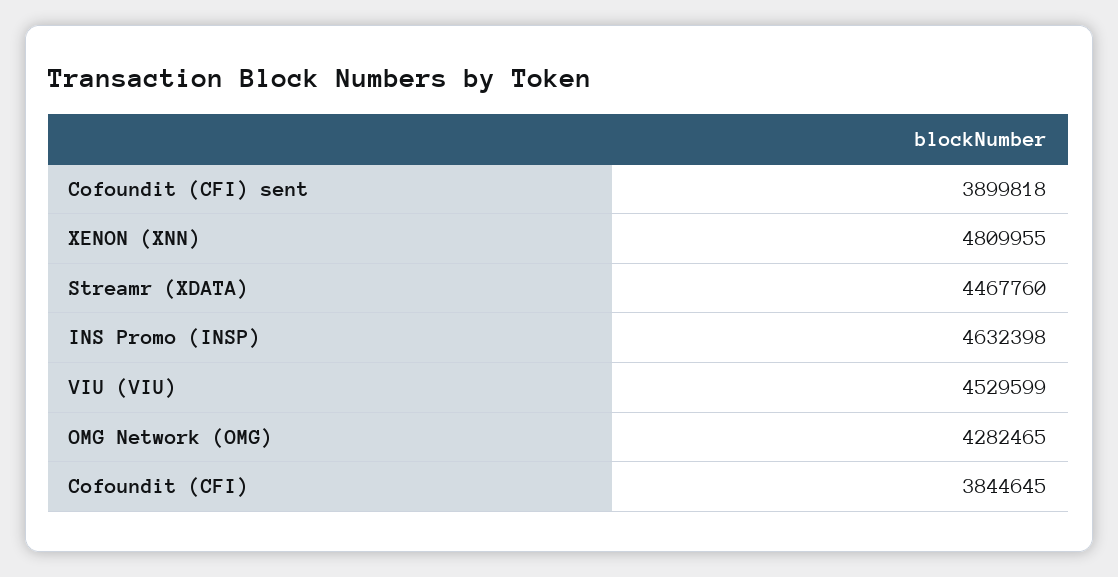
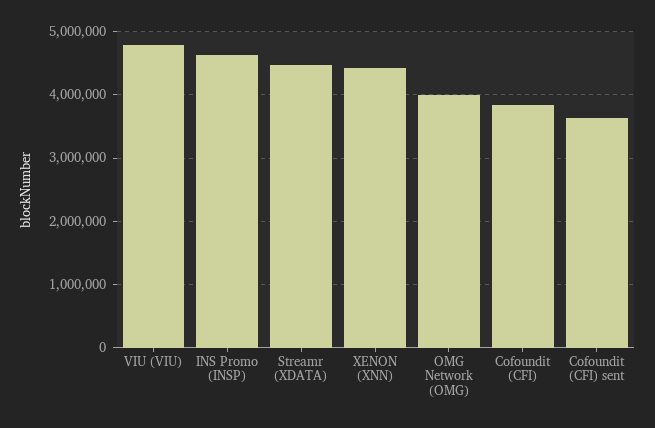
  {
-   "Cofoundit (CFI) sent": 3899818,
+   "Cofoundit (CFI) sent": 3600000,
-   "XENON (XNN)": 4809955,
+   "XENON (XNN)": 4400000,
    "Streamr (XDATA)": 4467760,
    "INS Promo (INSP)": 4632398,
-   "VIU (VIU)": 4529599,
+   "VIU (VIU)": 4800000,
-   "OMG Network (OMG)": 4282465,
+   "OMG Network (OMG)": 4000000,
    "Cofoundit (CFI)": 3844645
  }

